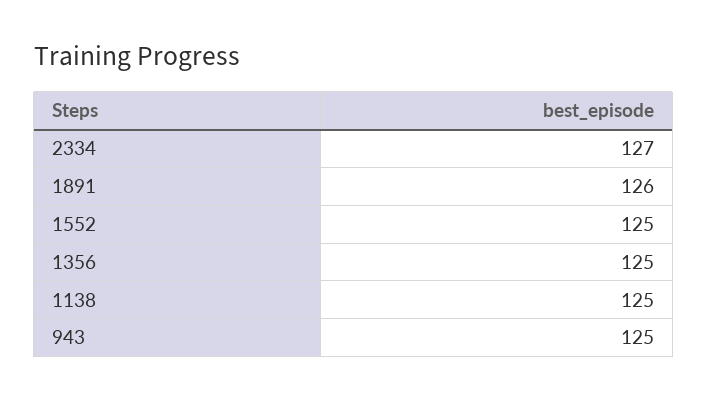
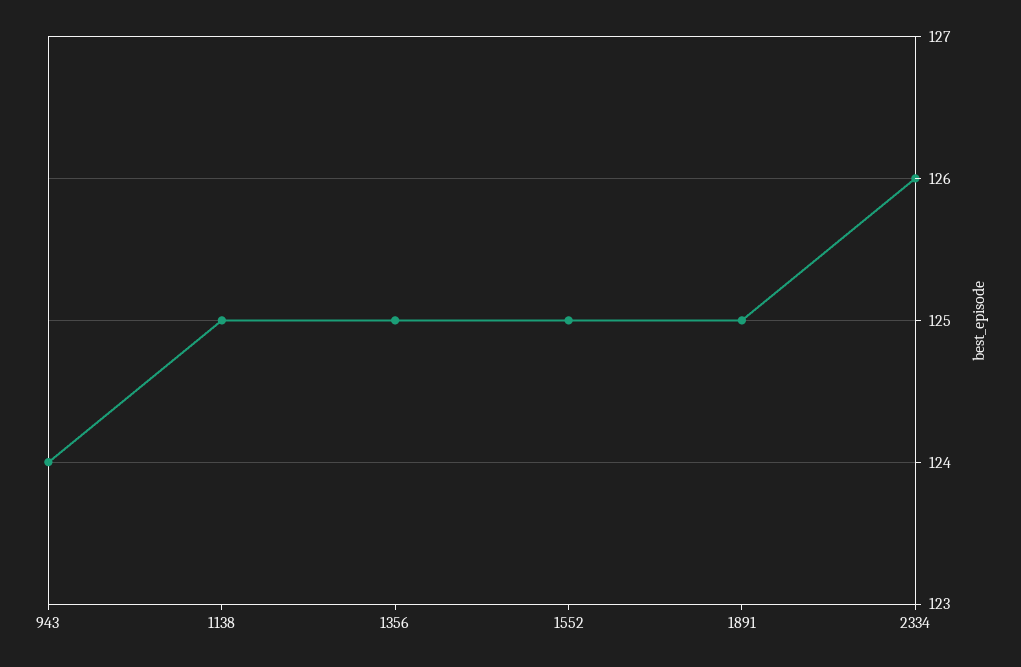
  {
-   "2334": 127,
+   "2334": 126,
-   "1891": 126,
+   "1891": 125,
    "1552": 125,
    "1356": 125,
    "1138": 125,
-   "943": 125
+   "943": 124
  }

